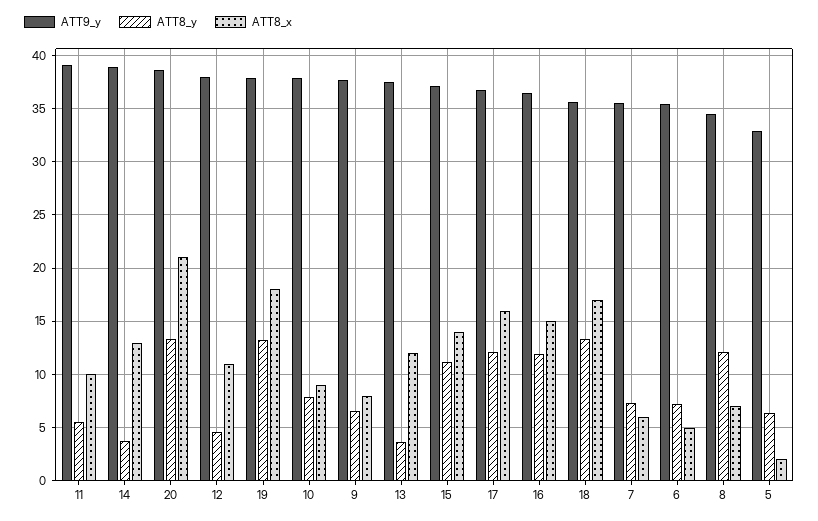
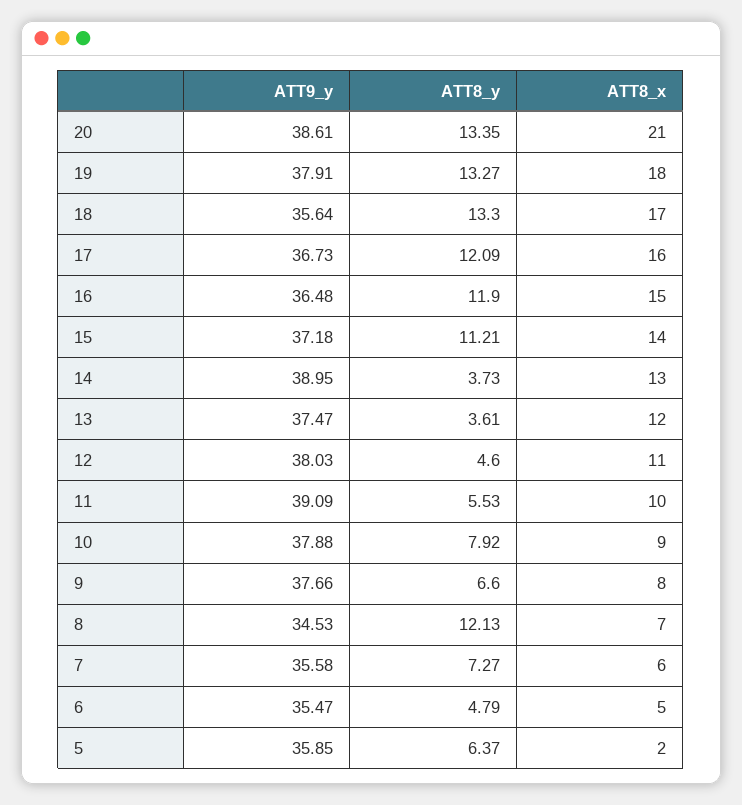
  {
    "ATT9_y": {
      "11": 39.09,
      "14": 38.95,
      "20": 38.61,
      "12": 38.03,
      "19": 37.91,
      "10": 37.88,
      "9": 37.66,
      "13": 37.47,
      "15": 37.18,
      "17": 36.73,
      "16": 36.48,
      "18": 35.64,
      "7": 35.58,
      "6": 35.47,
      "8": 34.53,
-     "5": 33
+     "5": 35.85
    },
    "ATT8_y": {
      "11": 5.53,
      "14": 3.73,
      "20": 13.35,
      "12": 4.6,
      "19": 13.27,
      "10": 7.92,
      "9": 6.6,
      "13": 3.61,
      "15": 11.21,
      "17": 12.09,
      "16": 11.9,
      "18": 13.3,
      "7": 7.27,
-     "6": 7,
+     "6": 4.79,
      "8": 12.13,
      "5": 6.37
    },
    "ATT8_x": {
      "11": 10,
      "14": 13,
      "20": 21,
      "12": 11,
      "19": 18,
      "10": 9,
      "9": 8,
      "13": 12,
      "15": 14,
      "17": 16,
      "16": 15,
      "18": 17,
      "7": 6,
      "6": 5,
      "8": 7,
      "5": 2
    }
  }

